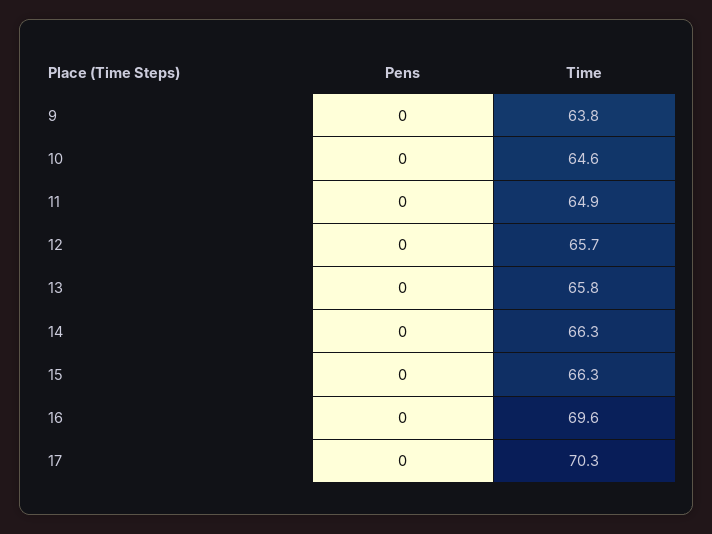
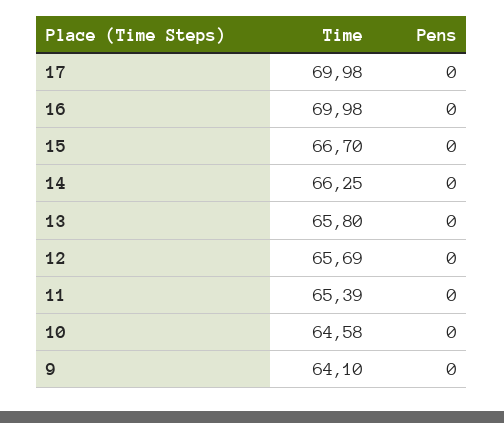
  {
    "Pens": {
      "9": 0,
      "10": 0,
      "11": 0,
      "12": 0,
      "13": 0,
      "14": 0,
      "15": 0,
      "16": 0,
      "17": 0
    },
    "Time": {
-     "9": 63.8,
+     "9": 64.1,
      "10": 64.58,
-     "11": 64.9,
+     "11": 65.39,
      "12": 65.69,
      "13": 65.8,
      "14": 66.25,
-     "15": 66.3,
+     "15": 66.7,
-     "16": 69.6,
+     "16": 69.98,
-     "17": 70.3
+     "17": 69.98
    }
  }

